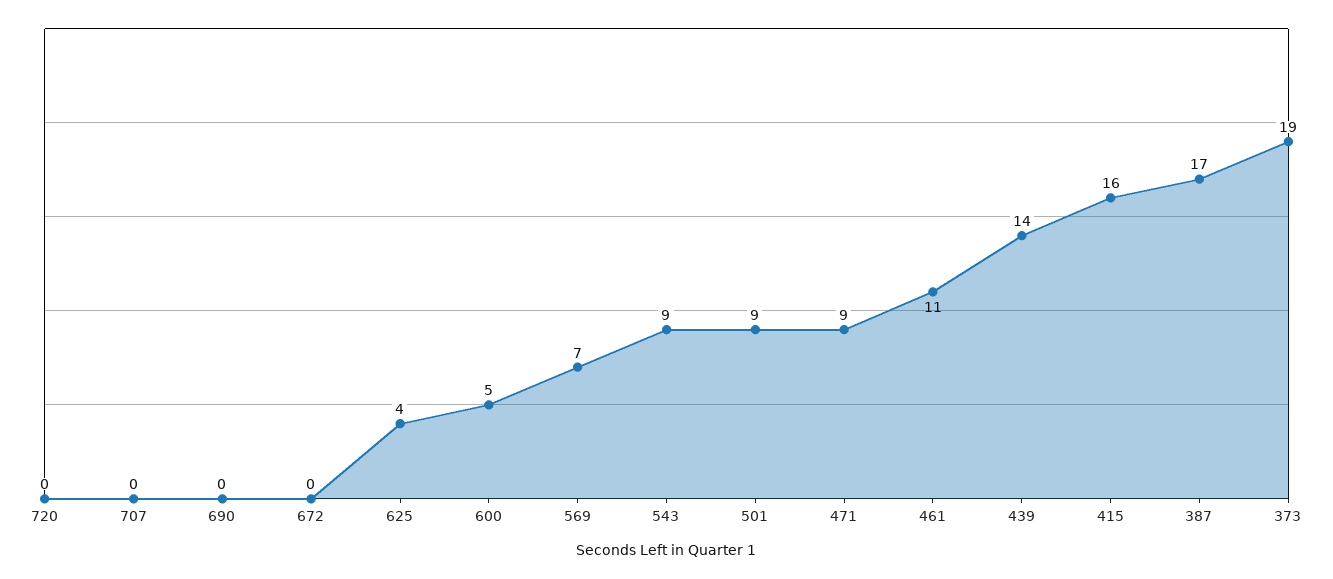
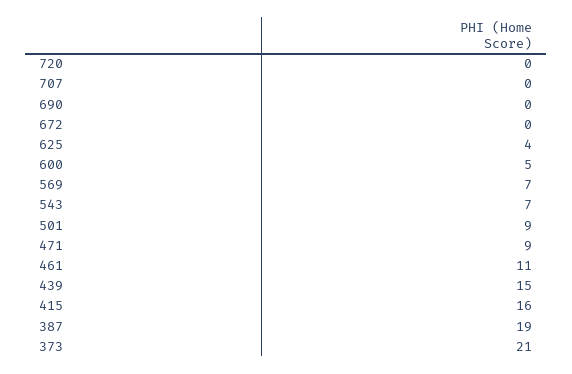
  {
    "720": 0,
    "707": 0,
    "690": 0,
    "672": 0,
    "625": 4,
    "600": 5,
    "569": 7,
-   "543": 9,
+   "543": 7,
    "501": 9,
    "471": 9,
    "461": 11,
-   "439": 14,
+   "439": 15,
    "415": 16,
-   "387": 17,
+   "387": 19,
-   "373": 19
+   "373": 21
  }

